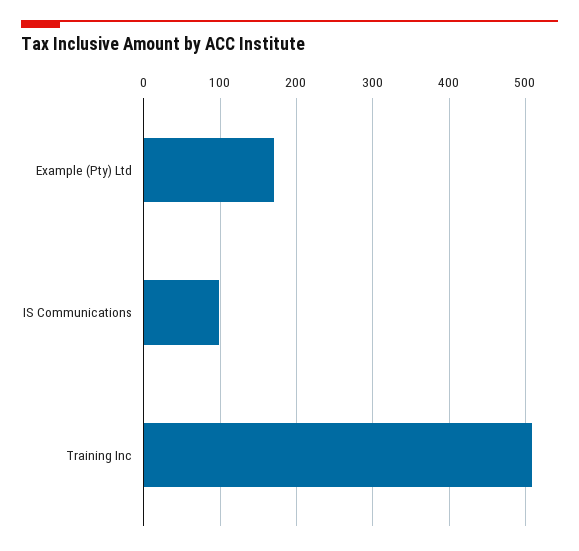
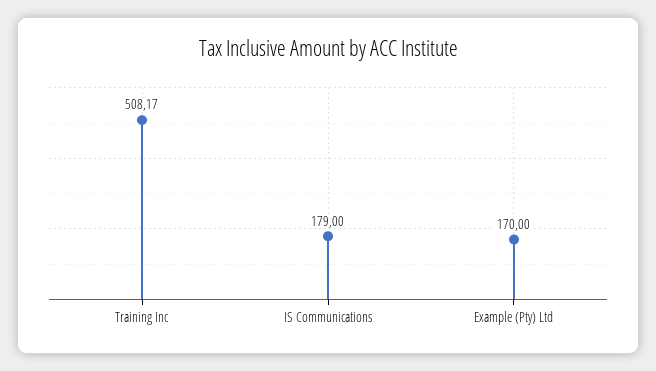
  {
    "Example (Pty) Ltd": 170,
-   "IS Communications": 100,
+   "IS Communications": 179,
    "Training Inc": 508.17
  }

